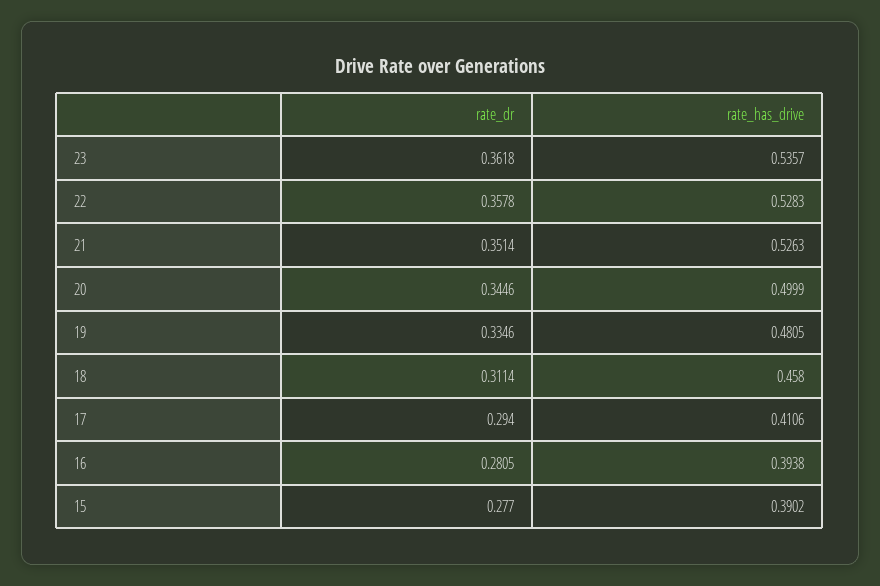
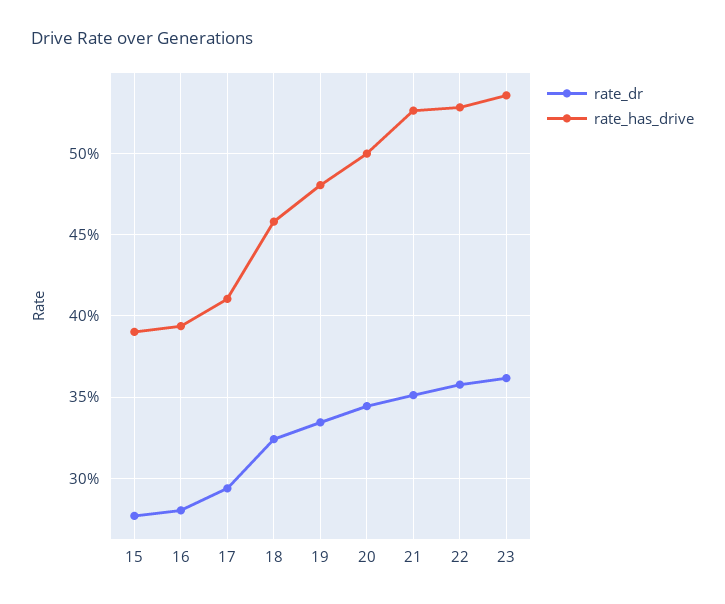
  {
    "rate_dr": {
      "23": 0.3618,
      "22": 0.3578,
      "21": 0.3514,
      "20": 0.3446,
      "19": 0.3346,
-     "18": 0.3114,
+     "18": 0.325,
      "17": 0.294,
      "16": 0.2805,
      "15": 0.277
    },
    "rate_has_drive": {
      "23": 0.5357,
      "22": 0.5283,
      "21": 0.5263,
      "20": 0.4999,
      "19": 0.4805,
      "18": 0.458,
      "17": 0.4106,
      "16": 0.3938,
      "15": 0.3902
    }
  }

